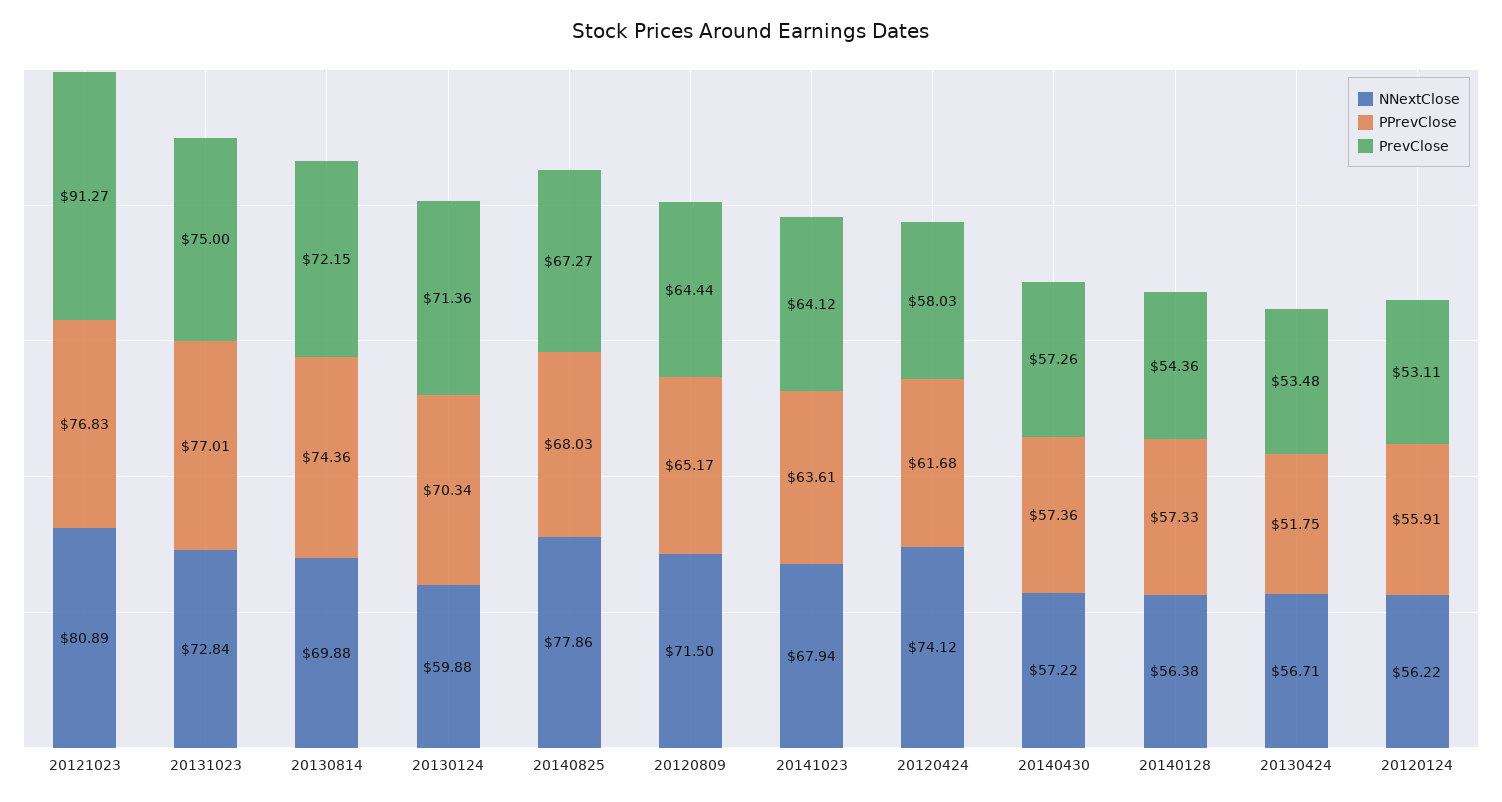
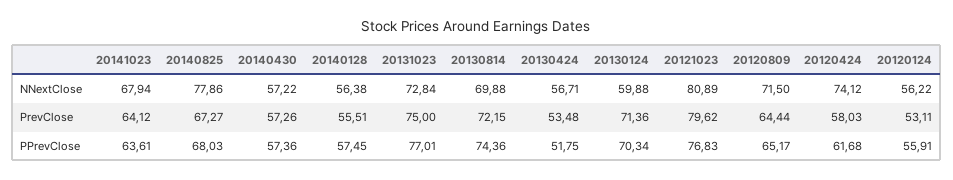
  {
    "NNextClose": {
      "20121023": 80.89,
      "20131023": 72.84,
      "20130814": 69.88,
      "20130124": 59.88,
      "20140825": 77.86,
      "20120809": 71.5,
      "20141023": 67.94,
      "20120424": 74.12,
      "20140430": 57.22,
      "20140128": 56.38,
      "20130424": 56.71,
      "20120124": 56.22
    },
    "PPrevClose": {
      "20121023": 76.83,
      "20131023": 77.01,
      "20130814": 74.36,
      "20130124": 70.34,
      "20140825": 68.03,
      "20120809": 65.17,
      "20141023": 63.61,
      "20120424": 61.68,
      "20140430": 57.36,
-     "20140128": 57.33,
+     "20140128": 57.45,
      "20130424": 51.75,
      "20120124": 55.91
    },
    "PrevClose": {
-     "20121023": 91.27,
+     "20121023": 79.62,
      "20131023": 75,
      "20130814": 72.15,
      "20130124": 71.36,
      "20140825": 67.27,
      "20120809": 64.44,
      "20141023": 64.12,
      "20120424": 58.03,
      "20140430": 57.26,
-     "20140128": 54.36,
+     "20140128": 55.51,
      "20130424": 53.48,
      "20120124": 53.11
    }
  }

